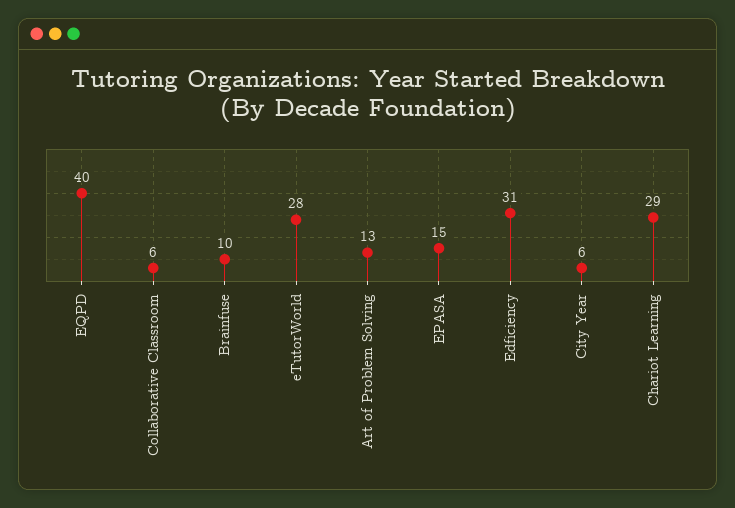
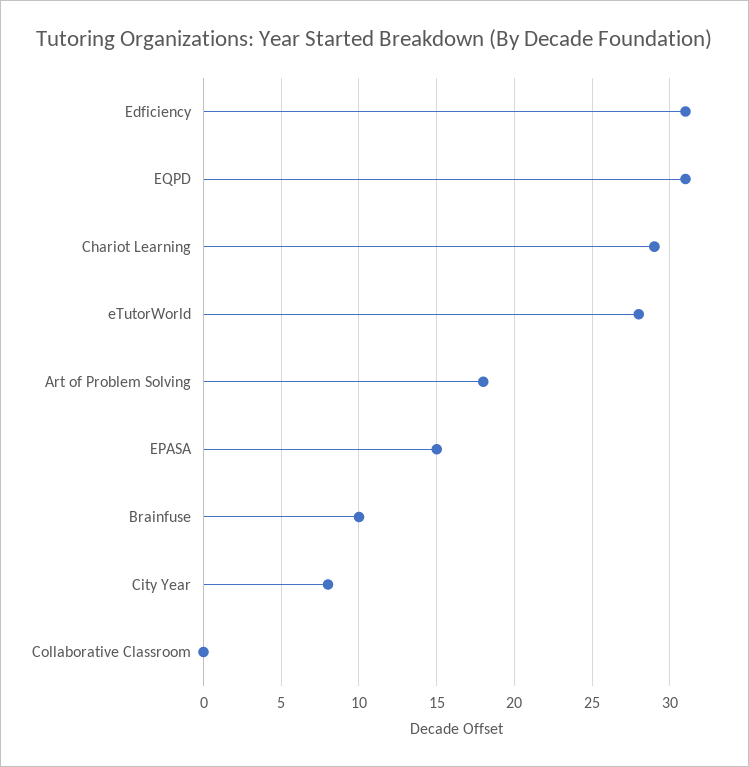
  {
-   "EQPD": 40,
+   "EQPD": 31,
-   "Collaborative Classroom": 6,
+   "Collaborative Classroom": 0,
    "Brainfuse": 10,
    "eTutorWorld": 28,
-   "Art of Problem Solving": 13,
+   "Art of Problem Solving": 18,
    "EPASA": 15,
    "Edficiency": 31,
-   "City Year": 6,
+   "City Year": 8,
    "Chariot Learning": 29
  }

